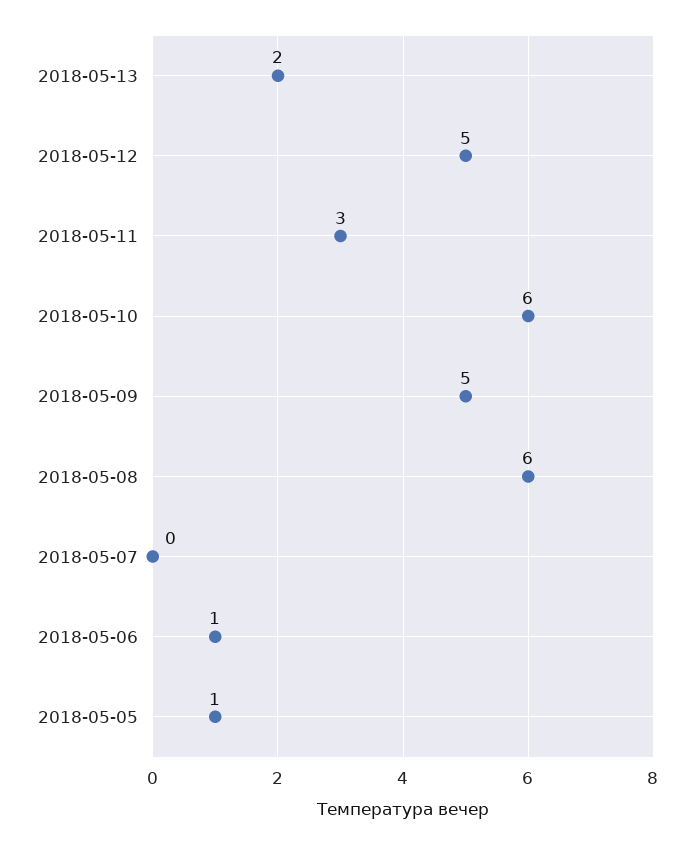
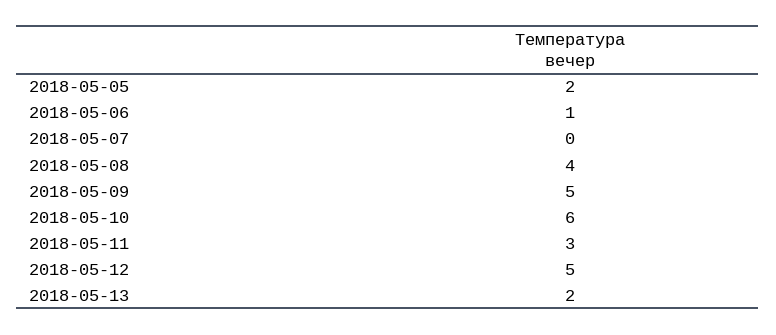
  {
    "2018-05-13": 2,
    "2018-05-12": 5,
    "2018-05-11": 3,
    "2018-05-10": 6,
    "2018-05-09": 5,
-   "2018-05-08": 6,
+   "2018-05-08": 4,
    "2018-05-07": 0,
    "2018-05-06": 1,
-   "2018-05-05": 1
+   "2018-05-05": 2
  }

